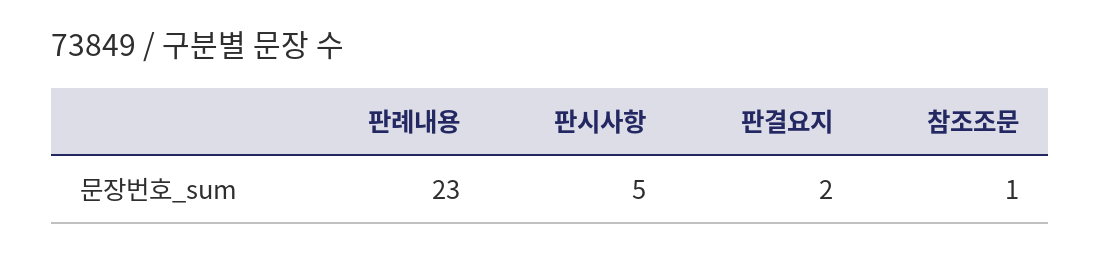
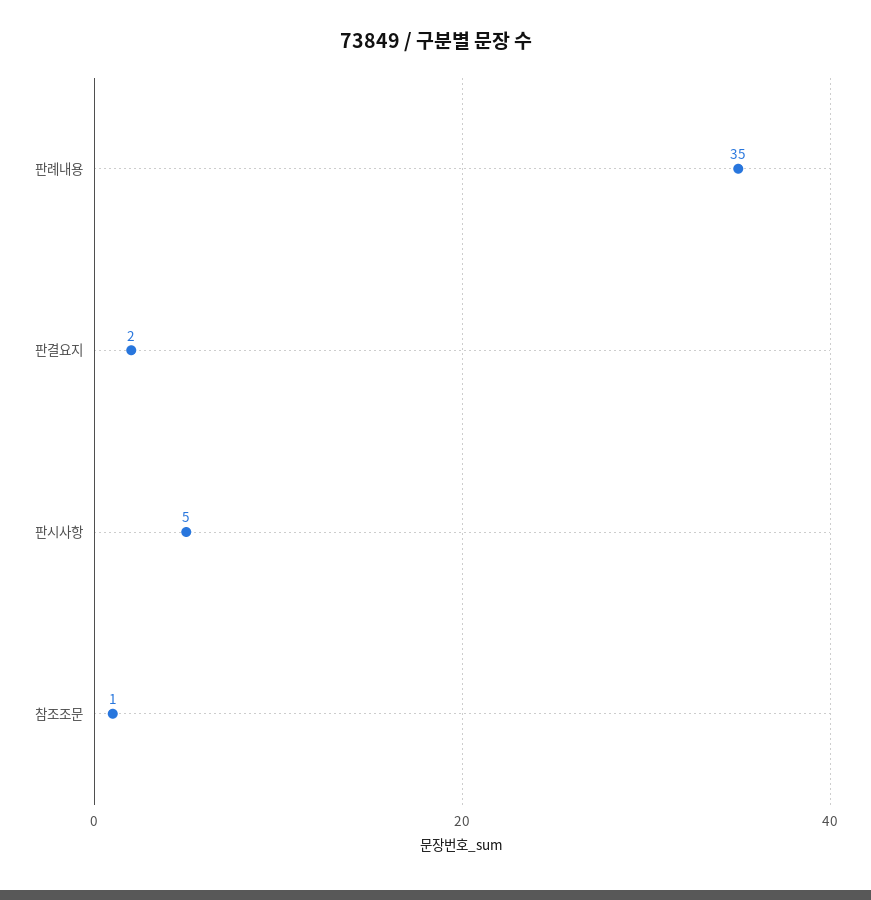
  {
-   "판례내용": 23,
+   "판례내용": 35,
    "판시사항": 5,
    "판결요지": 2,
    "참조조문": 1
  }

